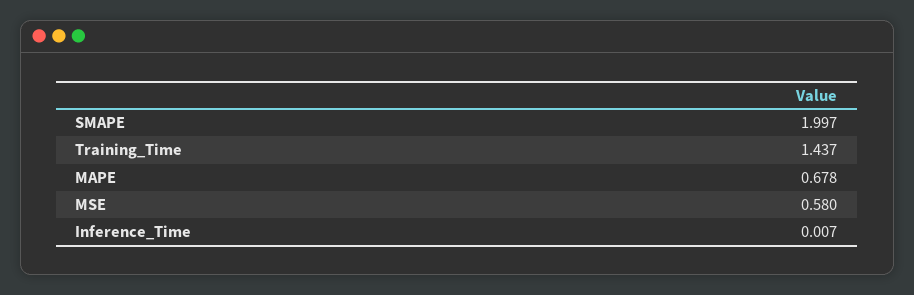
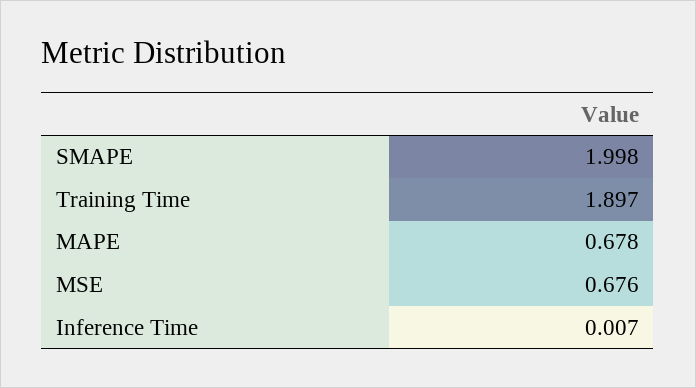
  {
-   "SMAPE": 1.997,
+   "SMAPE": 1.998,
-   "Training_Time": 1.437,
+   "Training_Time": 1.897,
    "MAPE": 0.678,
-   "MSE": 0.58,
+   "MSE": 0.676,
    "Inference_Time": 0.007
  }

